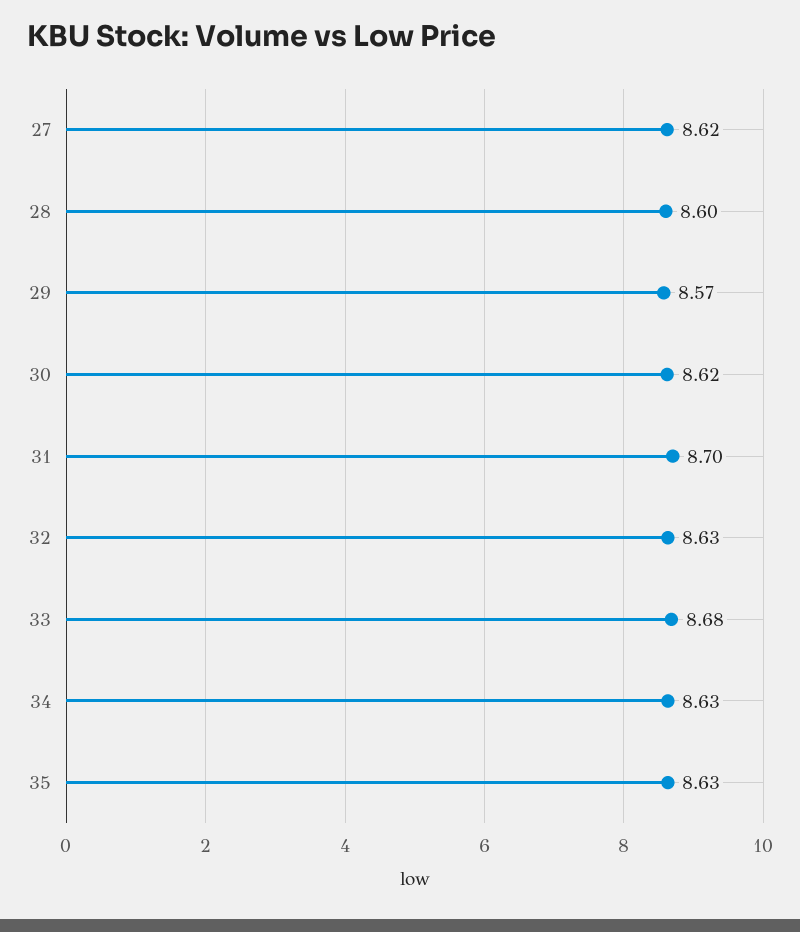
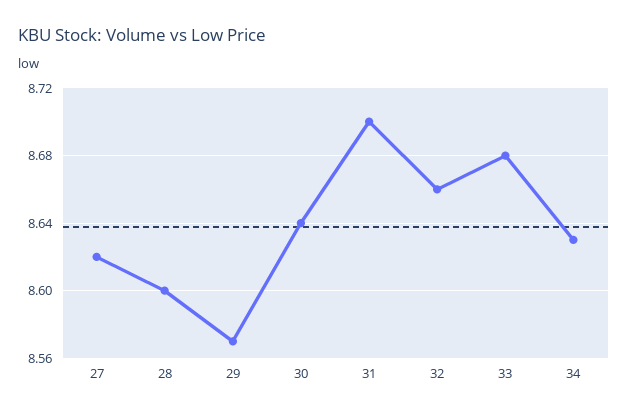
  {
    "27": 8.62,
    "28": 8.6,
    "29": 8.57,
-   "30": 8.62,
+   "30": 8.64,
    "31": 8.7,
-   "32": 8.63,
+   "32": 8.66,
    "33": 8.68,
-   "34": 8.63,
+   "34": 8.63
-   "35": 8.63
  }

